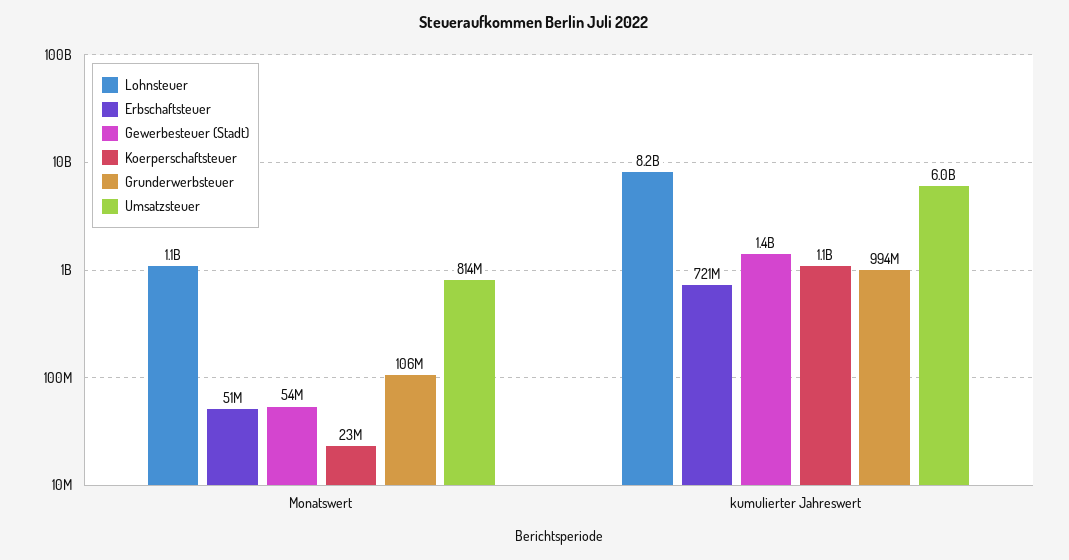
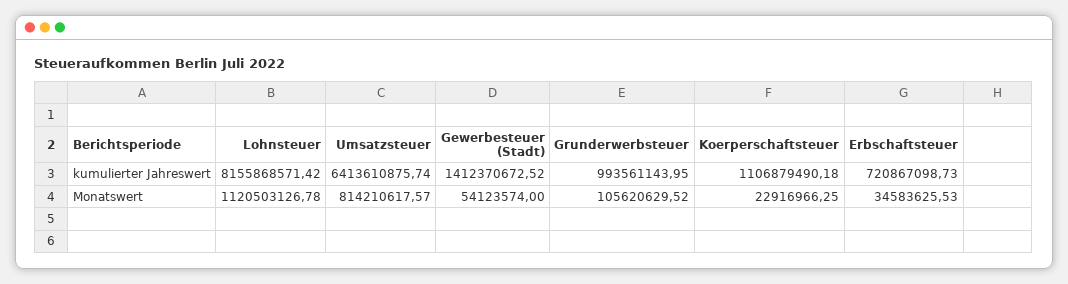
  {
    "Lohnsteuer": {
      "Monatswert": 1120503126.78,
      "kumulierter Jahreswert": 8155868571.42
    },
    "Erbschaftsteuer": {
-     "Monatswert": 51000000,
+     "Monatswert": 34583625.53,
      "kumulierter Jahreswert": 720867098.73
    },
    "Gewerbesteuer (Stadt)": {
      "Monatswert": 54123574,
      "kumulierter Jahreswert": 1412370672.52
    },
    "Koerperschaftsteuer": {
      "Monatswert": 22916966.25,
      "kumulierter Jahreswert": 1106879490.18
    },
    "Grunderwerbsteuer": {
      "Monatswert": 105620629.52,
      "kumulierter Jahreswert": 993561143.95
    },
    "Umsatzsteuer": {
      "Monatswert": 814210617.57,
-     "kumulierter Jahreswert": 6000000000
+     "kumulierter Jahreswert": 6413610875.74
    }
  }

